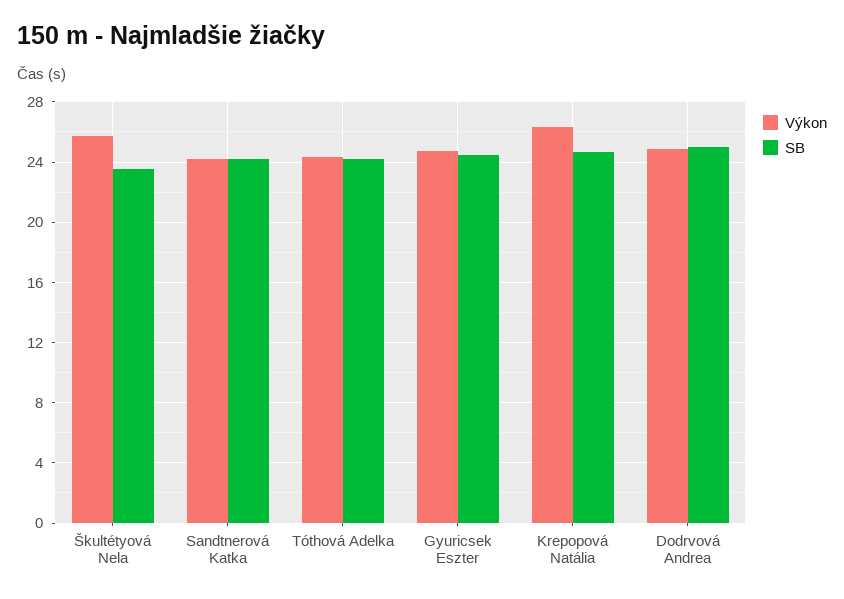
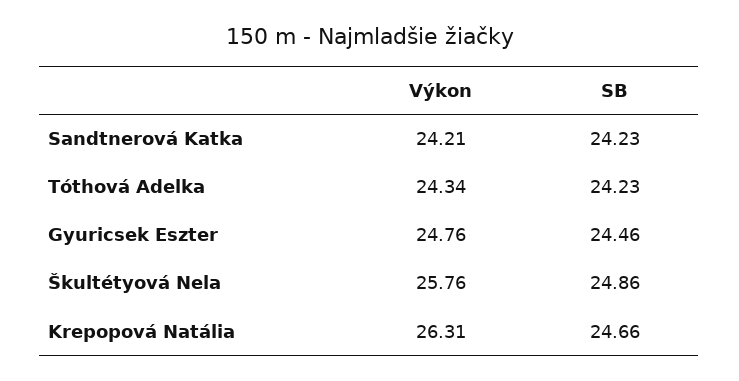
  {
    "Výkon": {
      "Škultétyová Nela": 25.76,
      "Sandtnerová Katka": 24.21,
      "Tóthová Adelka": 24.34,
      "Gyuricsek Eszter": 24.76,
-     "Krepopová Natália": 26.31,
+     "Krepopová Natália": 26.31
-     "Dodrvová Andrea": 25
    },
    "SB": {
-     "Škultétyová Nela": 23.5,
+     "Škultétyová Nela": 24.86,
      "Sandtnerová Katka": 24.23,
      "Tóthová Adelka": 24.23,
      "Gyuricsek Eszter": 24.46,
-     "Krepopová Natália": 24.66,
+     "Krepopová Natália": 24.66
-     "Dodrvová Andrea": 25
    }
  }

